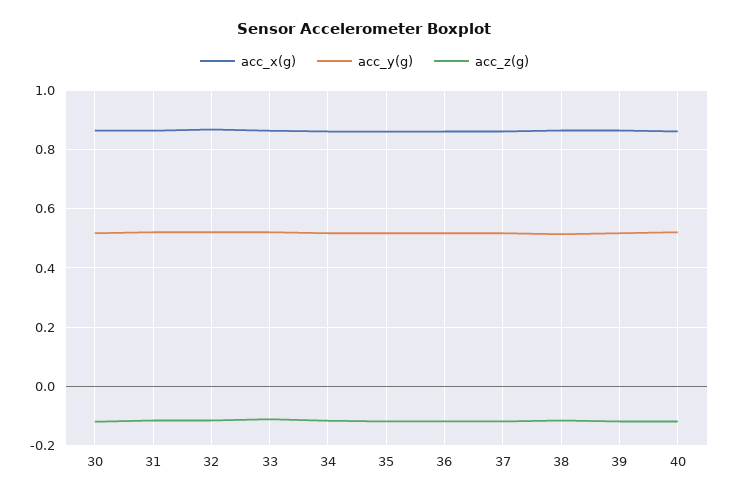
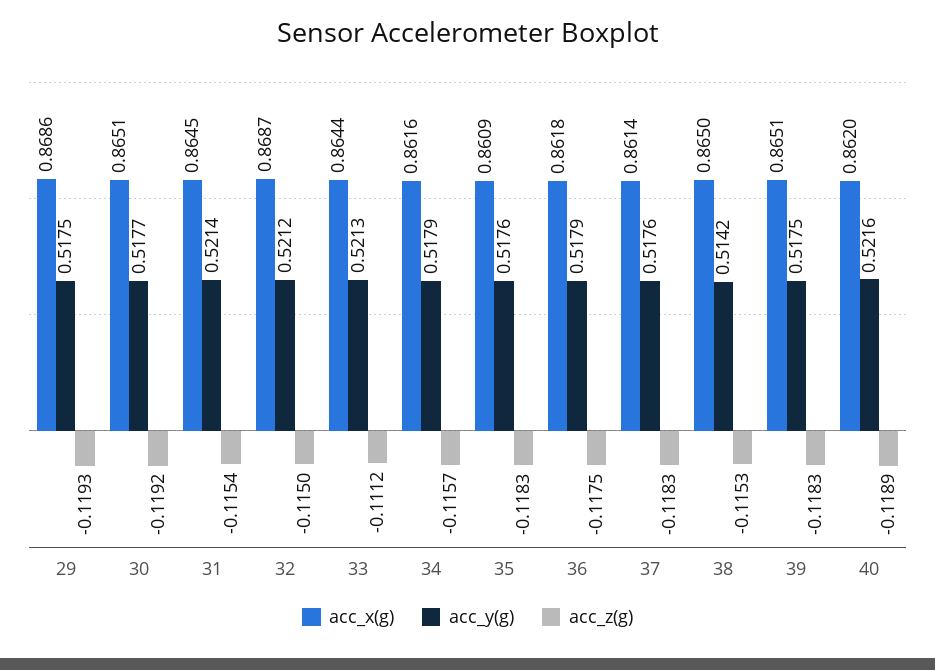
  {
    "acc_x(g)": {
      "30": 0.8651,
      "31": 0.8645,
      "32": 0.8687,
      "33": 0.8644,
      "34": 0.8616,
      "35": 0.8609,
      "36": 0.8618,
      "37": 0.8614,
      "38": 0.865,
      "39": 0.8651,
-     "40": 0.862
+     "40": 0.862,
+     "29": 0.8686
    },
    "acc_y(g)": {
      "30": 0.5177,
      "31": 0.5214,
      "32": 0.5212,
      "33": 0.5213,
      "34": 0.5179,
      "35": 0.5176,
      "36": 0.5179,
      "37": 0.5176,
      "38": 0.5142,
      "39": 0.5175,
-     "40": 0.5216
+     "40": 0.5216,
+     "29": 0.5175
    },
    "acc_z(g)": {
      "30": -0.1192,
      "31": -0.1154,
      "32": -0.115,
      "33": -0.1112,
      "34": -0.1157,
      "35": -0.1183,
      "36": -0.1175,
      "37": -0.1183,
      "38": -0.1153,
      "39": -0.1183,
-     "40": -0.1189
+     "40": -0.1189,
+     "29": -0.1193
    }
  }

